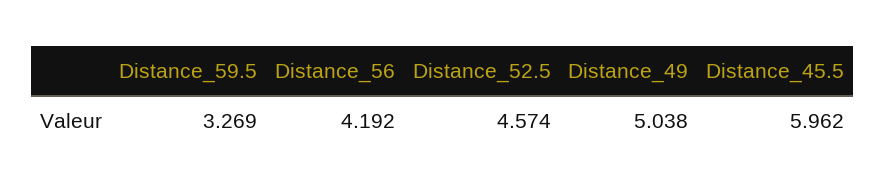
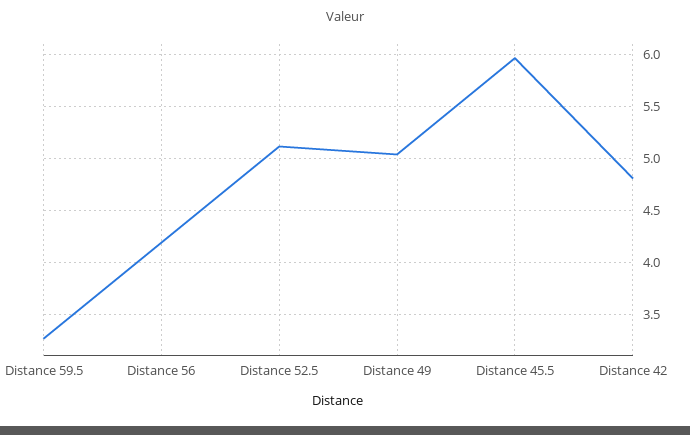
  {
    "Distance_59.5": 3.269,
    "Distance_56": 4.192,
-   "Distance_52.5": 4.574,
+   "Distance_52.5": 5.1,
    "Distance_49": 5.038,
-   "Distance_45.5": 5.962
+   "Distance_45.5": 5.962,
+   "Distance 42": 4.8
  }

